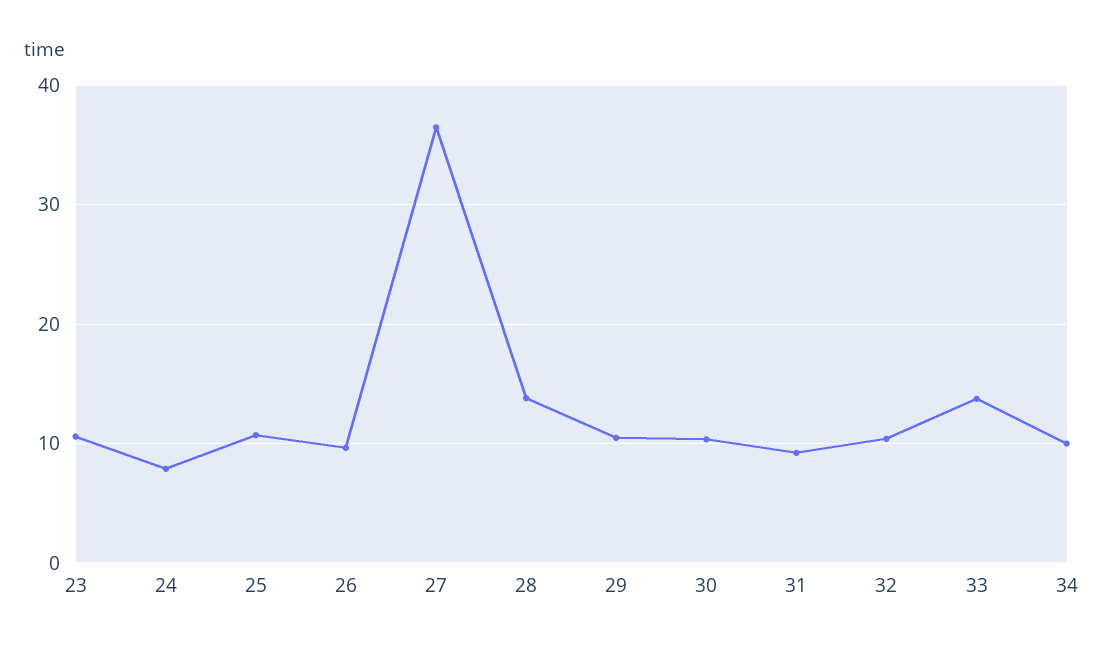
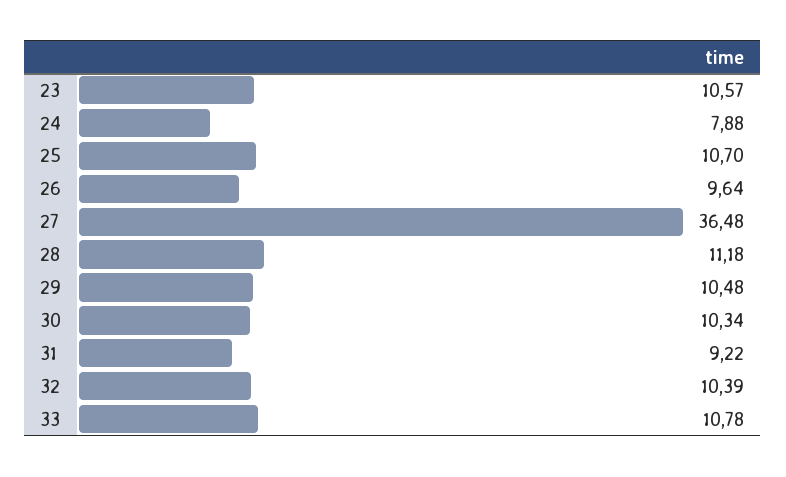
  {
    "23": 10.57,
    "24": 7.88,
    "25": 10.7,
    "26": 9.64,
    "27": 36.48,
-   "28": 14,
+   "28": 11.18,
    "29": 10.48,
    "30": 10.34,
    "31": 9.22,
    "32": 10.39,
-   "33": 14,
+   "33": 10.78
-   "34": 10
  }

